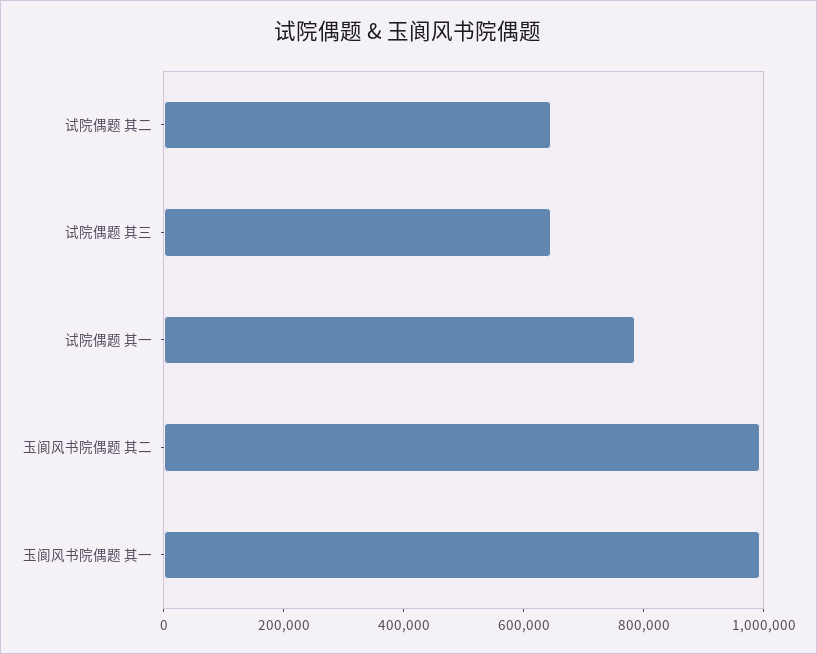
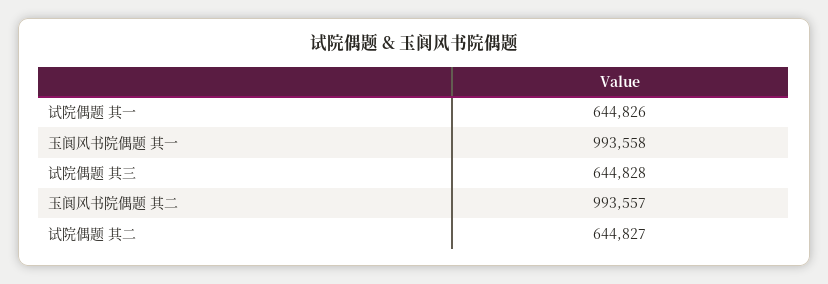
  {
    "试院偶题 其二": 644827,
    "试院偶题 其三": 644828,
-   "试院偶题 其一": 800000,
+   "试院偶题 其一": 644826,
    "玉阆风书院偶题 其二": 993557,
    "玉阆风书院偶题 其一": 993558
  }

